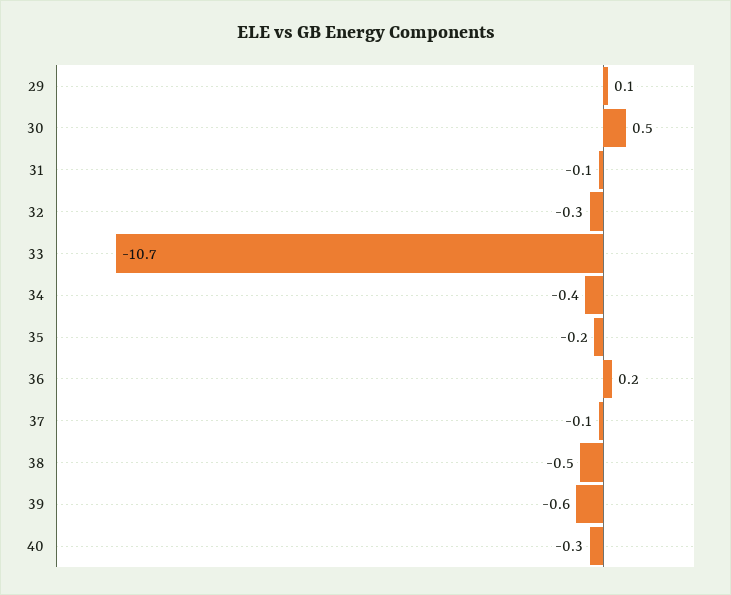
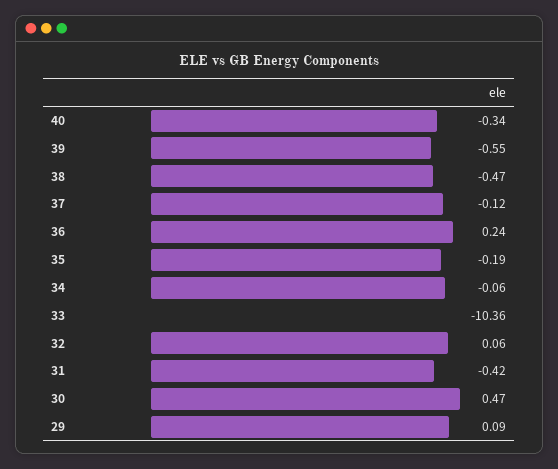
  {
    "29": 0.09,
    "30": 0.47,
-   "31": -0.1,
+   "31": -0.42,
-   "32": -0.3,
+   "32": 0.06,
-   "33": -10.7,
+   "33": -10.36,
-   "34": -0.4,
+   "34": -0.06,
    "35": -0.19,
    "36": 0.24,
    "37": -0.12,
    "38": -0.47,
    "39": -0.55,
    "40": -0.34
  }

